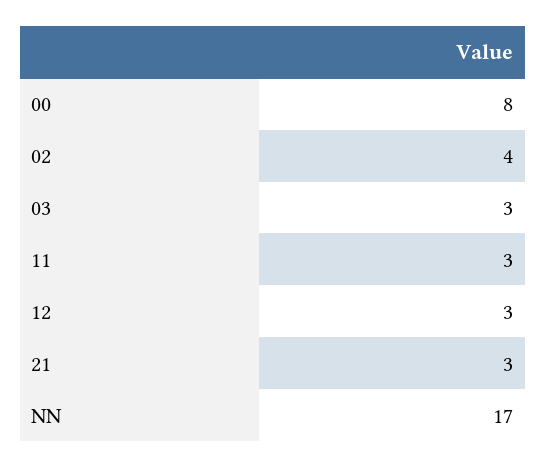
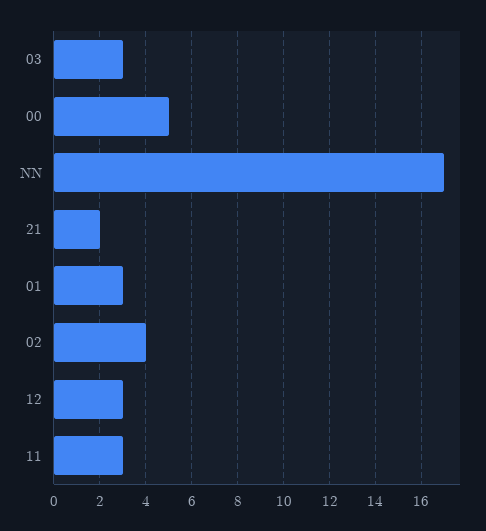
  {
-   "00": 8,
+   "00": 5,
    "02": 4,
    "03": 3,
    "11": 3,
    "12": 3,
-   "21": 3,
+   "21": 2,
-   "NN": 17
+   "NN": 17,
+   "01": 3
  }

